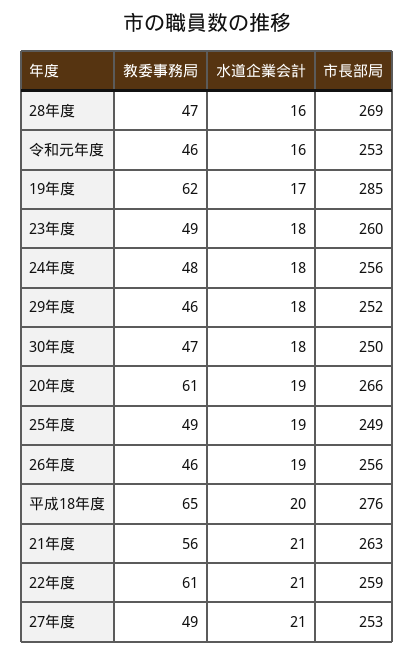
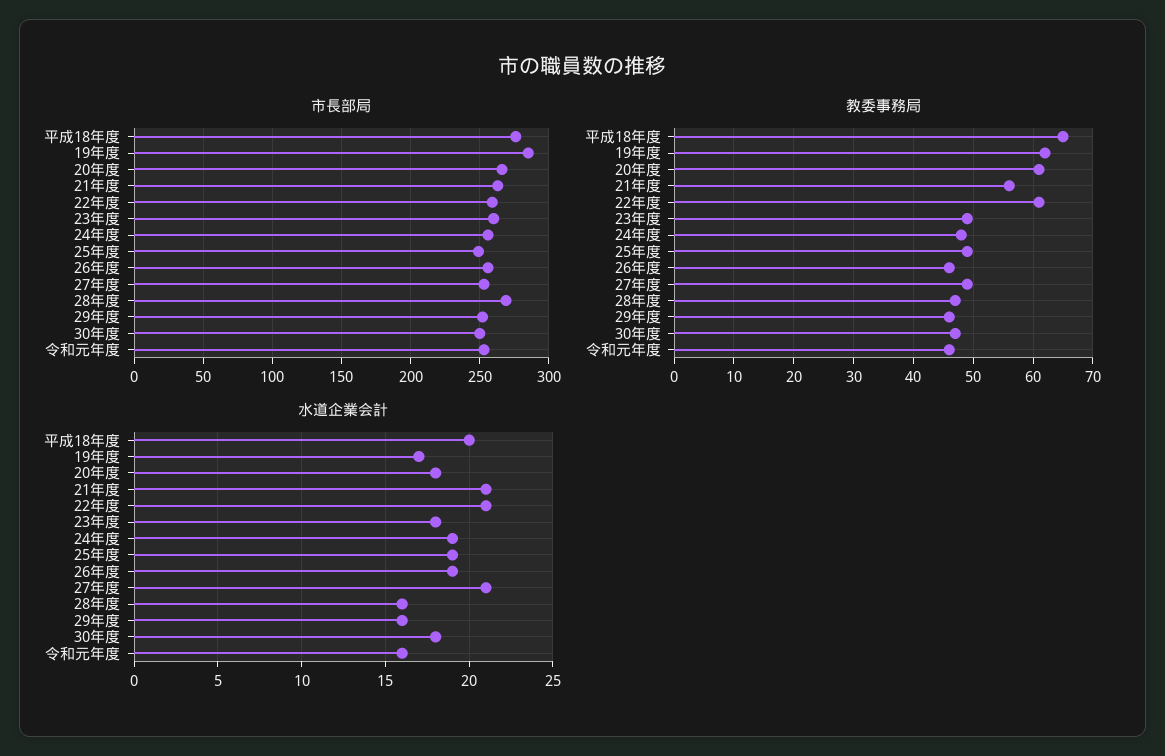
  {
    "教委事務局": {
      "28年度": 47,
      "令和元年度": 46,
      "19年度": 62,
      "23年度": 49,
      "24年度": 48,
      "29年度": 46,
      "30年度": 47,
      "20年度": 61,
      "25年度": 49,
      "26年度": 46,
      "平成18年度": 65,
      "21年度": 56,
      "22年度": 61,
      "27年度": 49
    },
    "水道企業会計": {
      "28年度": 16,
      "令和元年度": 16,
      "19年度": 17,
      "23年度": 18,
-     "24年度": 18,
+     "24年度": 19,
-     "29年度": 18,
+     "29年度": 16,
      "30年度": 18,
-     "20年度": 19,
+     "20年度": 18,
      "25年度": 19,
      "26年度": 19,
      "平成18年度": 20,
      "21年度": 21,
      "22年度": 21,
      "27年度": 21
    },
    "市長部局": {
      "28年度": 269,
      "令和元年度": 253,
      "19年度": 285,
      "23年度": 260,
      "24年度": 256,
      "29年度": 252,
      "30年度": 250,
      "20年度": 266,
      "25年度": 249,
      "26年度": 256,
      "平成18年度": 276,
      "21年度": 263,
      "22年度": 259,
      "27年度": 253
    }
  }

